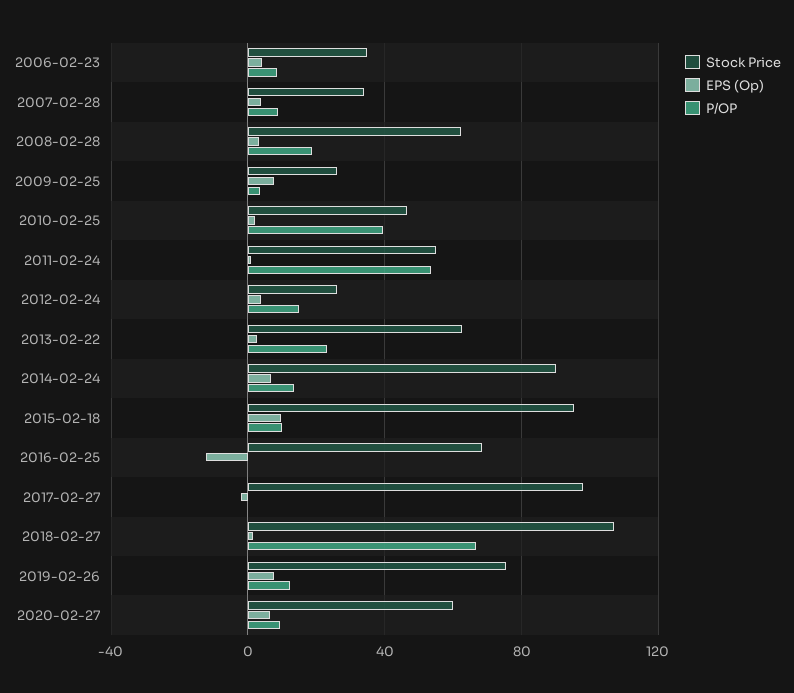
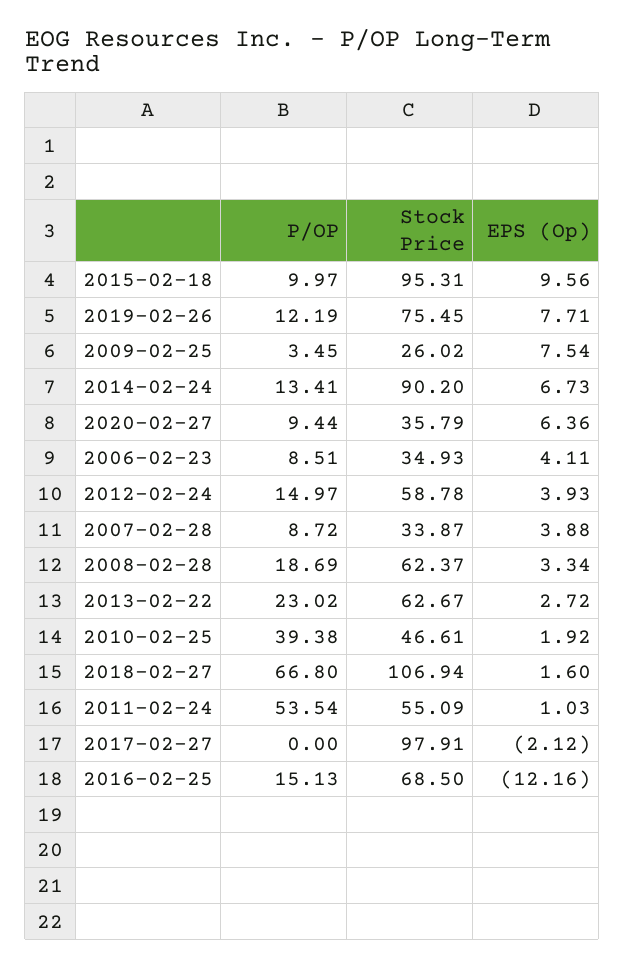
  {
    "Stock Price": {
      "2006-02-23": 34.93,
      "2007-02-28": 33.87,
      "2008-02-28": 62.37,
      "2009-02-25": 26.02,
      "2010-02-25": 46.61,
      "2011-02-24": 55.09,
-     "2012-02-24": 25,
+     "2012-02-24": 58.78,
      "2013-02-22": 62.67,
      "2014-02-24": 90.2,
      "2015-02-18": 95.31,
      "2016-02-25": 68.5,
      "2017-02-27": 97.91,
      "2018-02-27": 106.94,
      "2019-02-26": 75.45,
-     "2020-02-27": 60
+     "2020-02-27": 35.79
    },
    "EPS (Op)": {
      "2006-02-23": 4.11,
      "2007-02-28": 3.88,
      "2008-02-28": 3.34,
      "2009-02-25": 7.54,
      "2010-02-25": 1.92,
      "2011-02-24": 1.03,
      "2012-02-24": 3.93,
      "2013-02-22": 2.72,
      "2014-02-24": 6.73,
      "2015-02-18": 9.56,
      "2016-02-25": -12.16,
      "2017-02-27": -2.12,
      "2018-02-27": 1.6,
      "2019-02-26": 7.71,
      "2020-02-27": 6.36
    },
    "P/OP": {
      "2006-02-23": 8.51,
      "2007-02-28": 8.72,
      "2008-02-28": 18.69,
      "2009-02-25": 3.45,
      "2010-02-25": 39.38,
      "2011-02-24": 53.54,
      "2012-02-24": 14.97,
      "2013-02-22": 23.02,
      "2014-02-24": 13.41,
      "2015-02-18": 9.97,
-     "2016-02-25": 0,
+     "2016-02-25": 15.13,
      "2017-02-27": 0,
      "2018-02-27": 66.8,
      "2019-02-26": 12.19,
      "2020-02-27": 9.44
    }
  }

